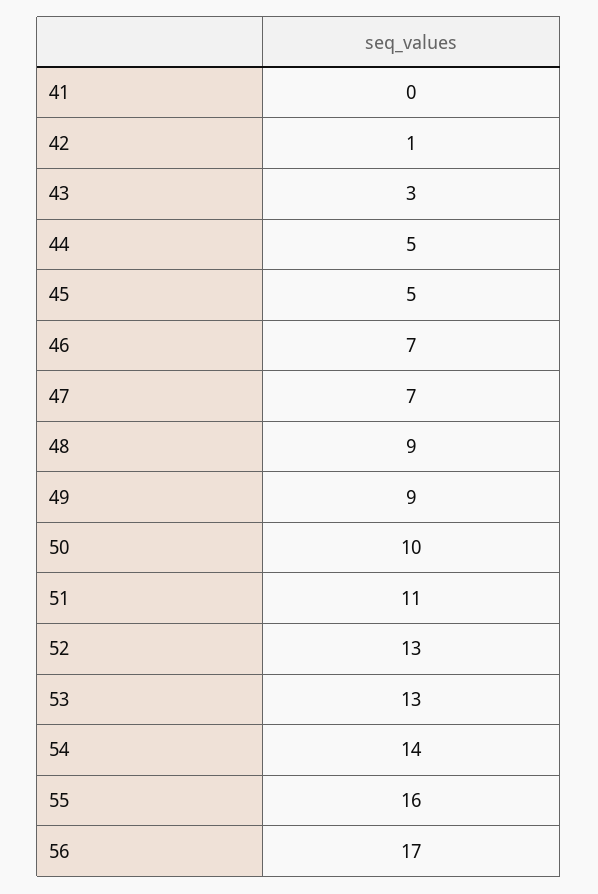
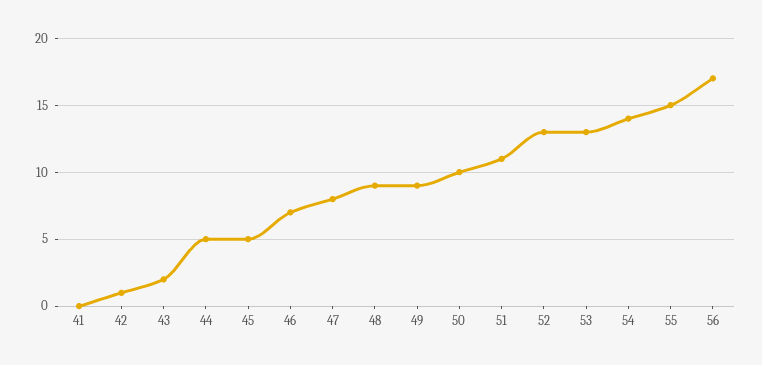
  {
    "41": 0,
    "42": 1,
-   "43": 3,
+   "43": 2,
    "44": 5,
    "45": 5,
    "46": 7,
-   "47": 7,
+   "47": 8,
    "48": 9,
    "49": 9,
    "50": 10,
    "51": 11,
    "52": 13,
    "53": 13,
    "54": 14,
-   "55": 16,
+   "55": 15,
    "56": 17
  }

